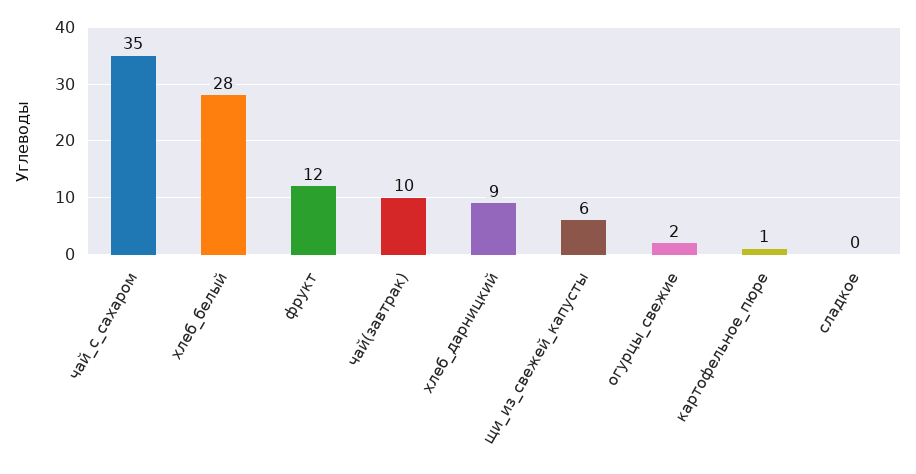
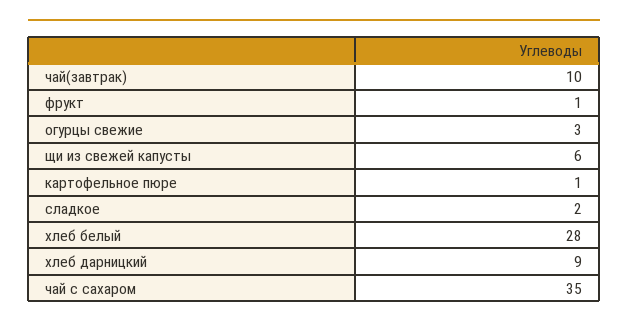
  {
    "чай_с_сахаром": 35,
    "хлеб_белый": 28,
-   "фрукт": 12,
+   "фрукт": 1,
    "чай(завтрак)": 10,
    "хлеб_дарницкий": 9,
    "щи_из_свежей_капусты": 6,
-   "огурцы_свежие": 2,
+   "огурцы_свежие": 3,
    "картофельное_пюре": 1,
-   "сладкое": 0
+   "сладкое": 2
  }

